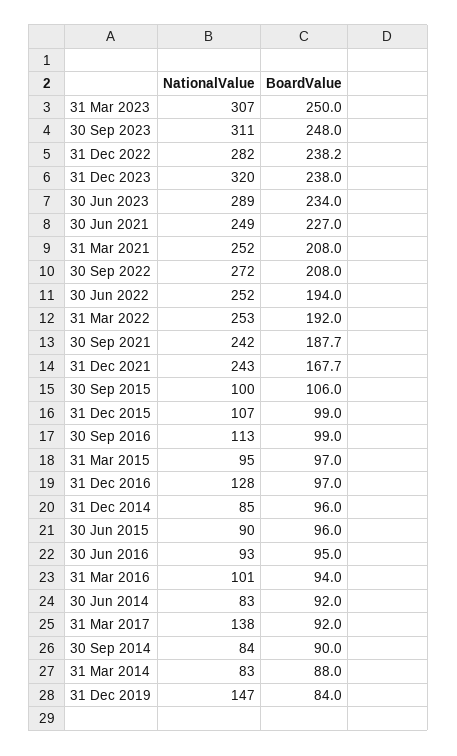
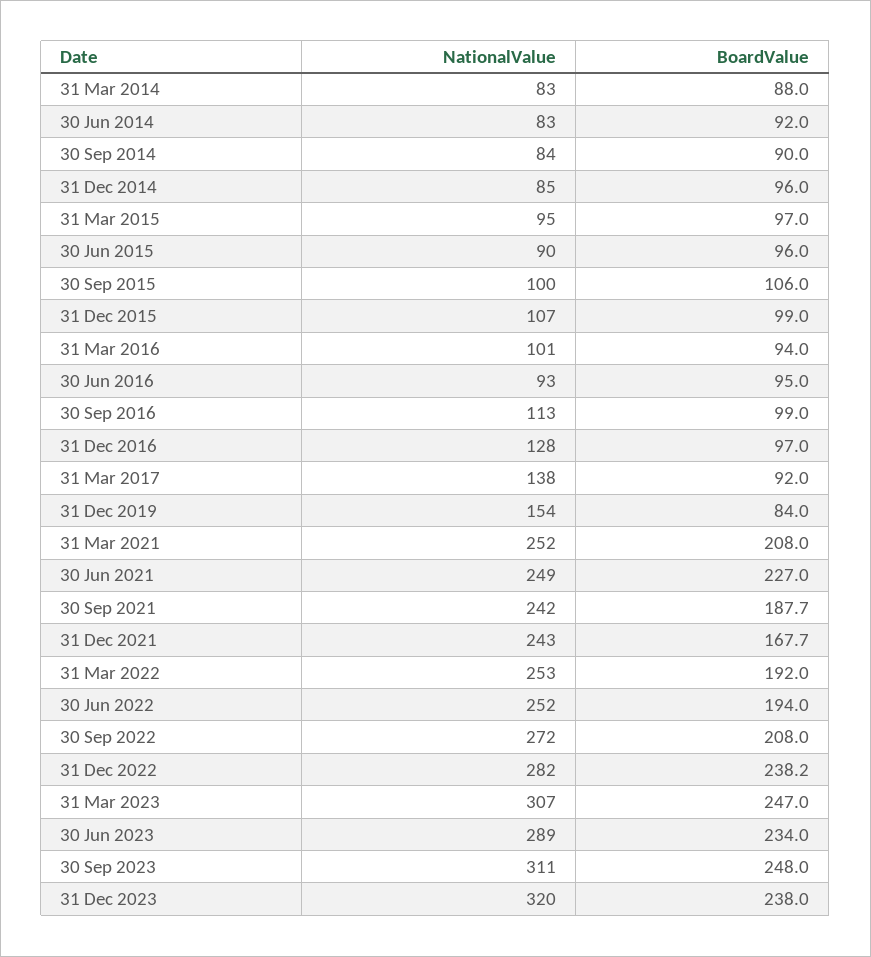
  {
    "NationalValue": {
      "31 Mar 2023": 307,
      "30 Sep 2023": 311,
      "31 Dec 2022": 282,
      "31 Dec 2023": 320,
      "30 Jun 2023": 289,
      "30 Jun 2021": 249,
      "31 Mar 2021": 252,
      "30 Sep 2022": 272,
      "30 Jun 2022": 252,
      "31 Mar 2022": 253,
      "30 Sep 2021": 242,
      "31 Dec 2021": 243,
      "30 Sep 2015": 100,
      "31 Dec 2015": 107,
      "30 Sep 2016": 113,
      "31 Mar 2015": 95,
      "31 Dec 2016": 128,
      "31 Dec 2014": 85,
      "30 Jun 2015": 90,
      "30 Jun 2016": 93,
      "31 Mar 2016": 101,
      "30 Jun 2014": 83,
      "31 Mar 2017": 138,
      "30 Sep 2014": 84,
      "31 Mar 2014": 83,
-     "31 Dec 2019": 147
+     "31 Dec 2019": 154
    },
    "BoardValue": {
-     "31 Mar 2023": 250,
+     "31 Mar 2023": 247,
      "30 Sep 2023": 248,
      "31 Dec 2022": 238.2,
      "31 Dec 2023": 238,
      "30 Jun 2023": 234,
      "30 Jun 2021": 227,
      "31 Mar 2021": 208,
      "30 Sep 2022": 208,
      "30 Jun 2022": 194,
      "31 Mar 2022": 192,
      "30 Sep 2021": 187.7,
      "31 Dec 2021": 167.7,
      "30 Sep 2015": 106,
      "31 Dec 2015": 99,
      "30 Sep 2016": 99,
      "31 Mar 2015": 97,
      "31 Dec 2016": 97,
      "31 Dec 2014": 96,
      "30 Jun 2015": 96,
      "30 Jun 2016": 95,
      "31 Mar 2016": 94,
      "30 Jun 2014": 92,
      "31 Mar 2017": 92,
      "30 Sep 2014": 90,
      "31 Mar 2014": 88,
      "31 Dec 2019": 84
    }
  }

